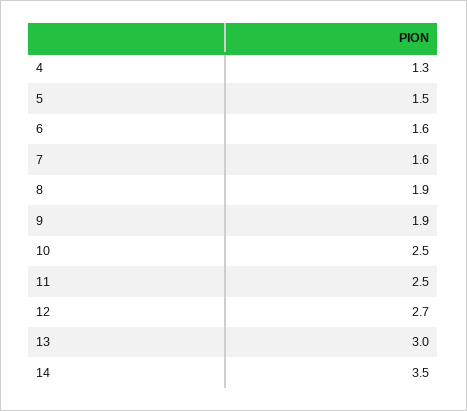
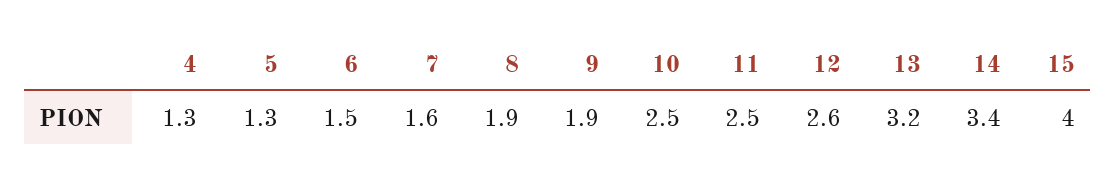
  {
    "4": 1.3,
-   "5": 1.5,
+   "5": 1.3,
-   "6": 1.6,
+   "6": 1.5,
    "7": 1.6,
    "8": 1.9,
    "9": 1.9,
    "10": 2.5,
    "11": 2.5,
-   "12": 2.7,
+   "12": 2.6,
-   "13": 3,
+   "13": 3.2,
-   "14": 3.5
+   "14": 3.4,
+   "15": 4
  }

